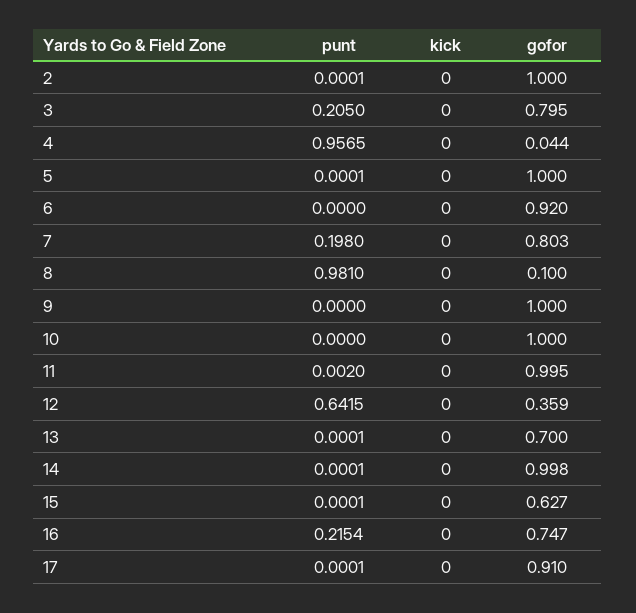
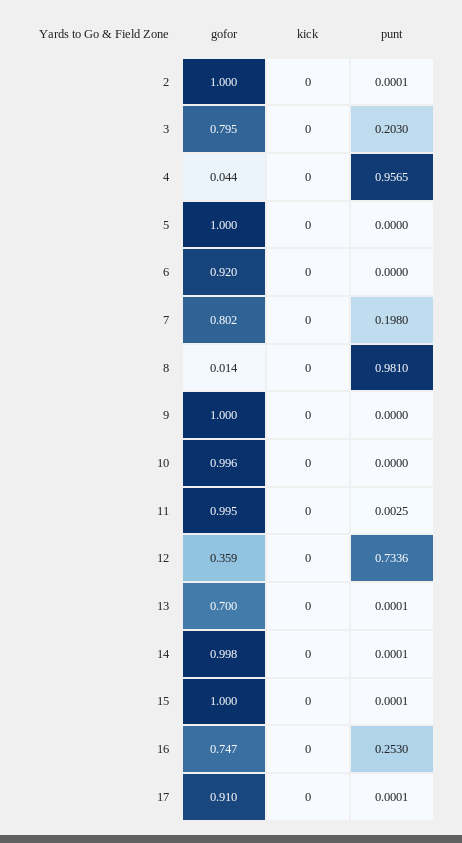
  {
    "punt": {
      "2": 0.0001,
-     "3": 0.205,
+     "3": 0.203,
      "4": 0.9565,
-     "5": 0.0001,
+     "5": 0,
      "6": 0,
      "7": 0.198,
      "8": 0.981,
      "9": 0,
      "10": 0,
-     "11": 0.002,
+     "11": 0.0025,
-     "12": 0.6415,
+     "12": 0.7336,
      "13": 0.0001,
      "14": 0.0001,
      "15": 0.0001,
-     "16": 0.2154,
+     "16": 0.253,
      "17": 0.0001
    },
    "kick": {
      "2": 0,
      "3": 0,
      "4": 0,
      "5": 0,
      "6": 0,
      "7": 0,
      "8": 0,
      "9": 0,
      "10": 0,
      "11": 0,
      "12": 0,
      "13": 0,
      "14": 0,
      "15": 0,
      "16": 0,
      "17": 0
    },
    "gofor": {
      "2": 1,
      "3": 0.795,
      "4": 0.044,
      "5": 1,
      "6": 0.92,
-     "7": 0.803,
+     "7": 0.802,
-     "8": 0.1,
+     "8": 0.014,
      "9": 1,
-     "10": 1,
+     "10": 0.996,
      "11": 0.995,
      "12": 0.359,
      "13": 0.7,
      "14": 0.998,
-     "15": 0.627,
+     "15": 1,
      "16": 0.747,
      "17": 0.91
    }
  }

